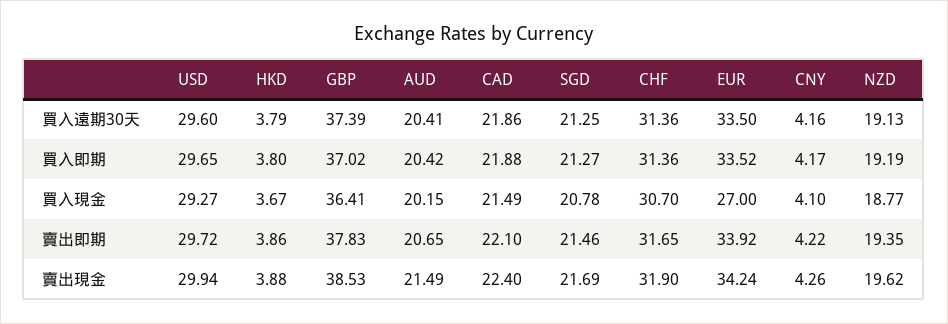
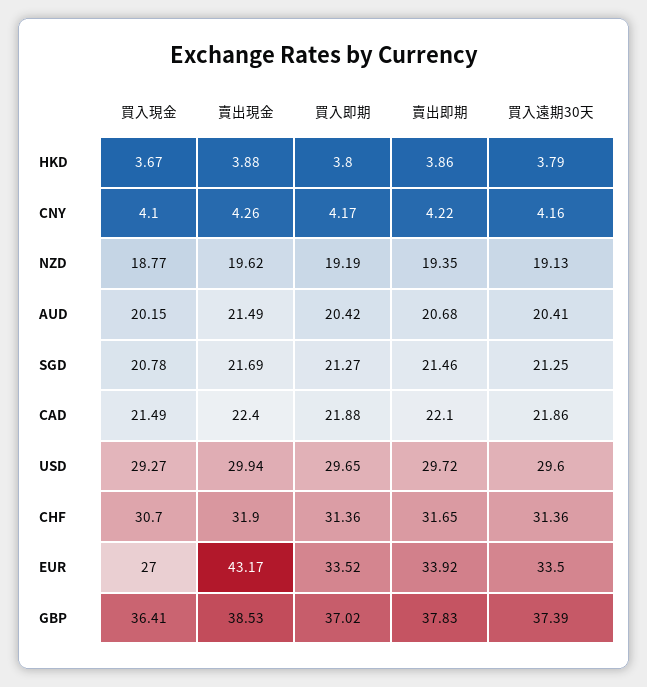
  {
    "USD": {
      "買入遠期30天": 29.6,
      "買入即期": 29.65,
      "買入現金": 29.27,
      "賣出即期": 29.72,
      "賣出現金": 29.94
    },
    "HKD": {
      "買入遠期30天": 3.79,
      "買入即期": 3.8,
      "買入現金": 3.67,
      "賣出即期": 3.86,
      "賣出現金": 3.88
    },
    "GBP": {
      "買入遠期30天": 37.39,
      "買入即期": 37.02,
      "買入現金": 36.41,
      "賣出即期": 37.83,
      "賣出現金": 38.53
    },
    "AUD": {
      "買入遠期30天": 20.41,
      "買入即期": 20.42,
      "買入現金": 20.15,
-     "賣出即期": 20.65,
+     "賣出即期": 20.68,
      "賣出現金": 21.49
    },
    "CAD": {
      "買入遠期30天": 21.86,
      "買入即期": 21.88,
      "買入現金": 21.49,
      "賣出即期": 22.1,
      "賣出現金": 22.4
    },
    "SGD": {
      "買入遠期30天": 21.25,
      "買入即期": 21.27,
      "買入現金": 20.78,
      "賣出即期": 21.46,
      "賣出現金": 21.69
    },
    "CHF": {
      "買入遠期30天": 31.36,
      "買入即期": 31.36,
      "買入現金": 30.7,
      "賣出即期": 31.65,
      "賣出現金": 31.9
    },
    "EUR": {
      "買入遠期30天": 33.5,
      "買入即期": 33.52,
      "買入現金": 27,
      "賣出即期": 33.92,
-     "賣出現金": 34.24
+     "賣出現金": 43.17
    },
    "CNY": {
      "買入遠期30天": 4.16,
      "買入即期": 4.17,
      "買入現金": 4.1,
      "賣出即期": 4.22,
      "賣出現金": 4.26
    },
    "NZD": {
      "買入遠期30天": 19.13,
      "買入即期": 19.19,
      "買入現金": 18.77,
      "賣出即期": 19.35,
      "賣出現金": 19.62
    }
  }

